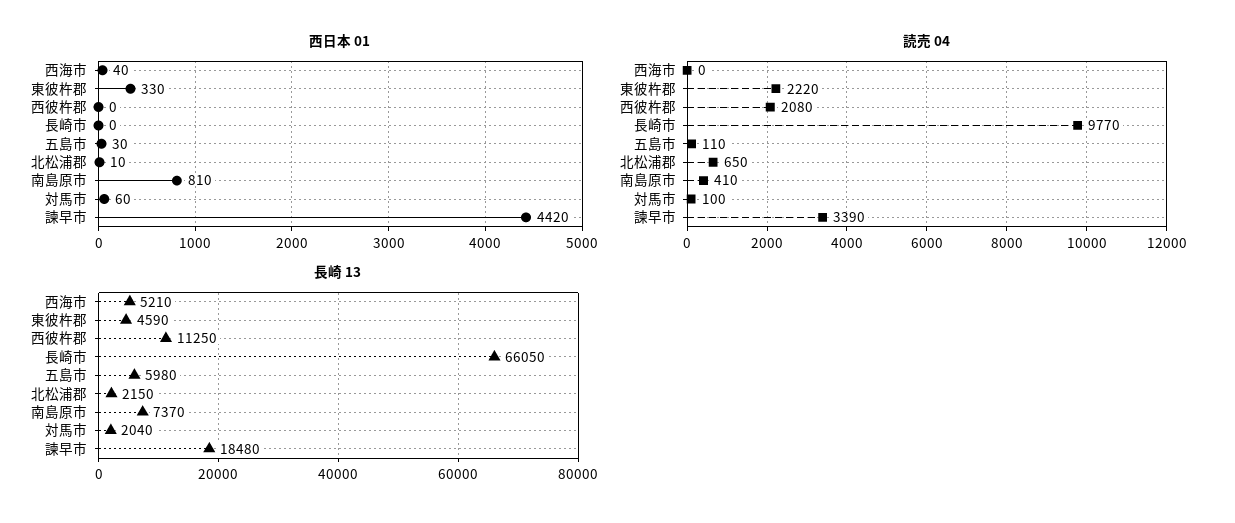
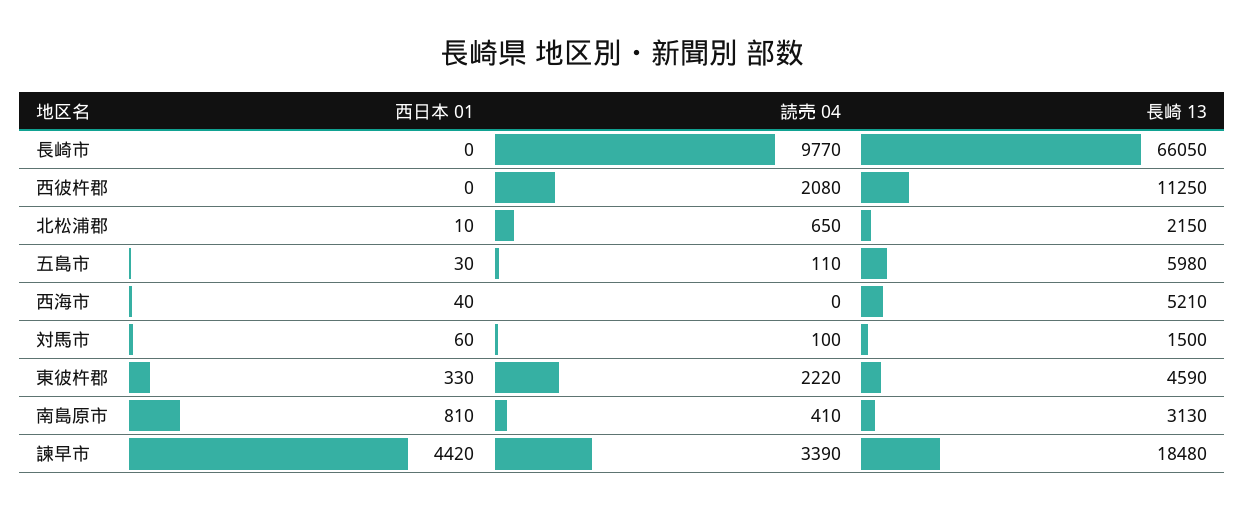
  {
    "西日本 01": {
      "西海市": 40,
      "東彼杵郡": 330,
      "西彼杵郡": 0,
      "長崎市": 0,
      "五島市": 30,
      "北松浦郡": 10,
      "南島原市": 810,
      "対馬市": 60,
      "諫早市": 4420
    },
    "読売 04": {
      "西海市": 0,
      "東彼杵郡": 2220,
      "西彼杵郡": 2080,
      "長崎市": 9770,
      "五島市": 110,
      "北松浦郡": 650,
      "南島原市": 410,
      "対馬市": 100,
      "諫早市": 3390
    },
    "長崎 13": {
      "西海市": 5210,
      "東彼杵郡": 4590,
      "西彼杵郡": 11250,
      "長崎市": 66050,
      "五島市": 5980,
      "北松浦郡": 2150,
-     "南島原市": 7370,
+     "南島原市": 3130,
-     "対馬市": 2040,
+     "対馬市": 1500,
      "諫早市": 18480
    }
  }

